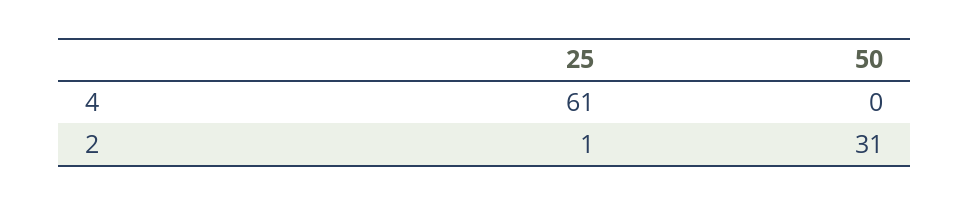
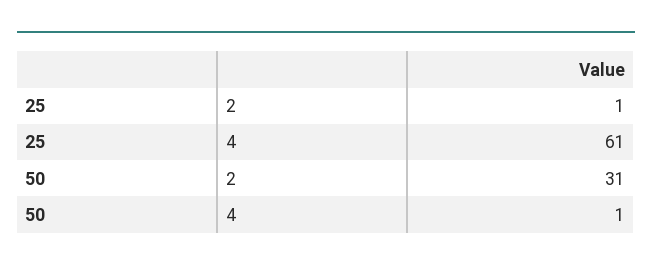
  {
    "25": {
      "4": 61,
      "2": 1
    },
    "50": {
-     "4": 0,
+     "4": 1,
      "2": 31
    }
  }

